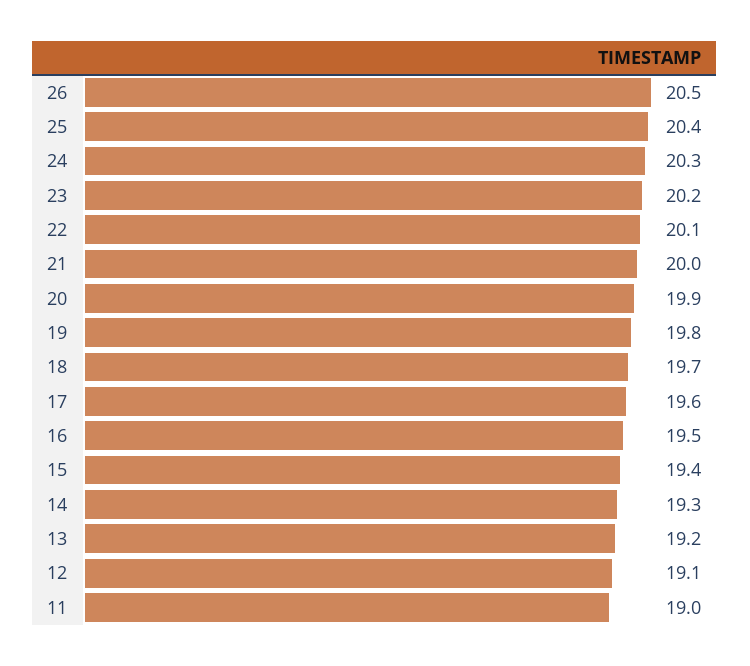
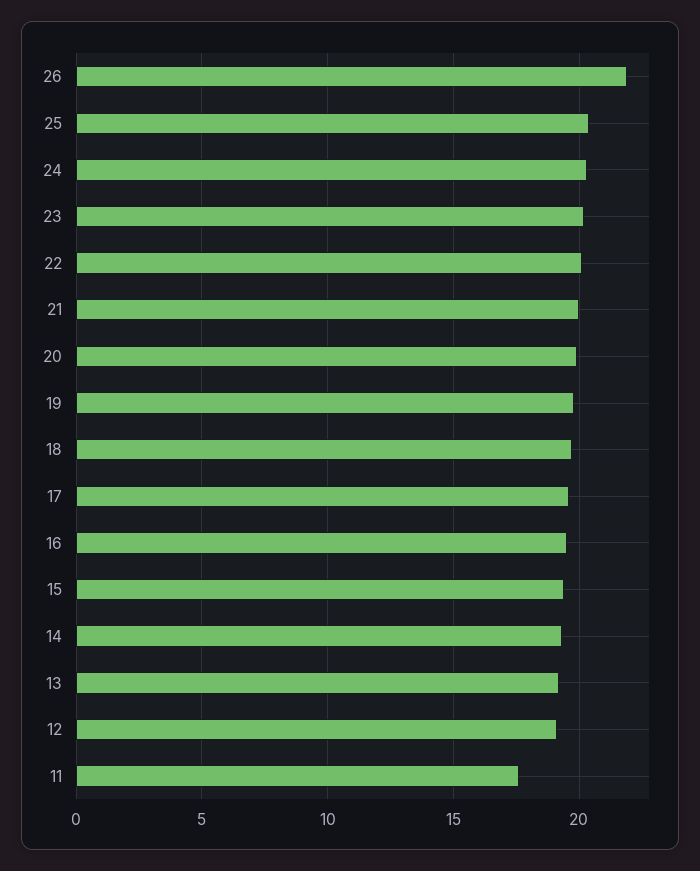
  {
-   "26": 20.5,
+   "26": 22,
    "25": 20.4,
    "24": 20.3,
    "23": 20.2,
    "22": 20.1,
    "21": 20,
    "20": 19.9,
    "19": 19.8,
    "18": 19.7,
    "17": 19.6,
    "16": 19.5,
    "15": 19.4,
    "14": 19.3,
    "13": 19.2,
    "12": 19.1,
-   "11": 19
+   "11": 17.5
  }

